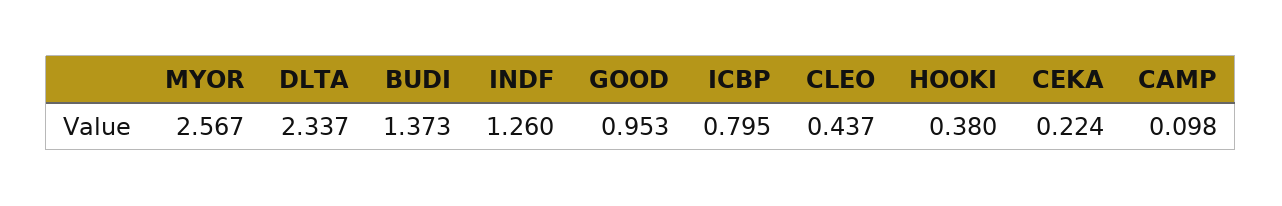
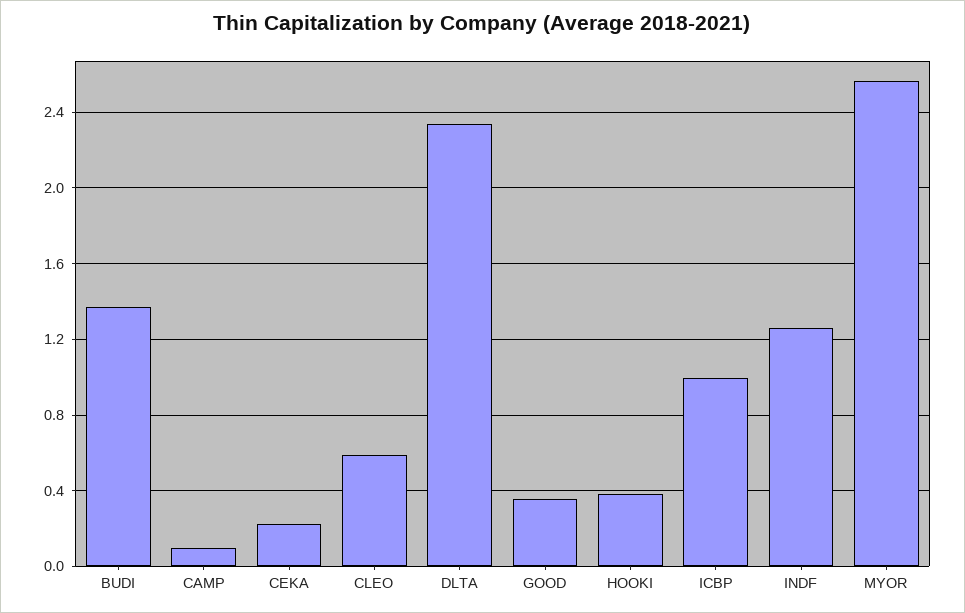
  {
    "MYOR": 2.567,
    "DLTA": 2.337,
    "BUDI": 1.373,
    "INDF": 1.26,
-   "GOOD": 0.953,
+   "GOOD": 0.35,
-   "ICBP": 0.795,
+   "ICBP": 1,
-   "CLEO": 0.437,
+   "CLEO": 0.6,
    "HOOKI": 0.38,
    "CEKA": 0.224,
    "CAMP": 0.098
  }

